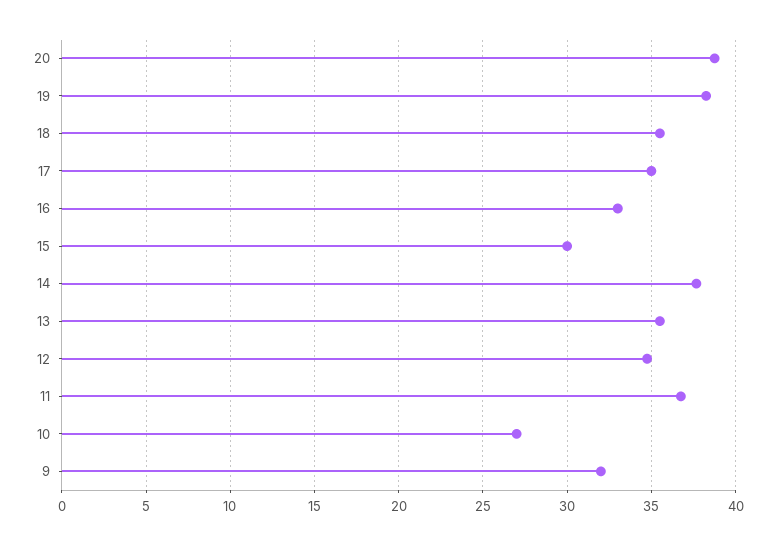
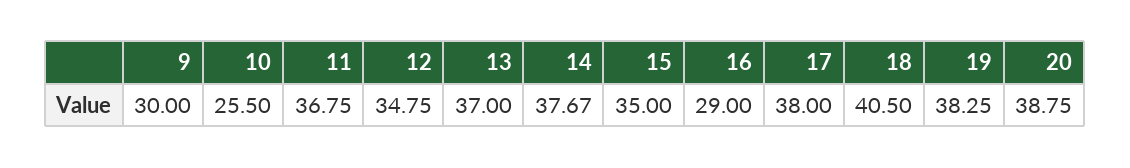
  {
    "20": 38.75,
    "19": 38.25,
-   "18": 35.5,
+   "18": 40.5,
-   "17": 35,
+   "17": 38,
-   "16": 33,
+   "16": 29,
-   "15": 30,
+   "15": 35,
    "14": 37.67,
-   "13": 35.5,
+   "13": 37,
    "12": 34.75,
    "11": 36.75,
-   "10": 27,
+   "10": 25.5,
-   "9": 32
+   "9": 30
  }

